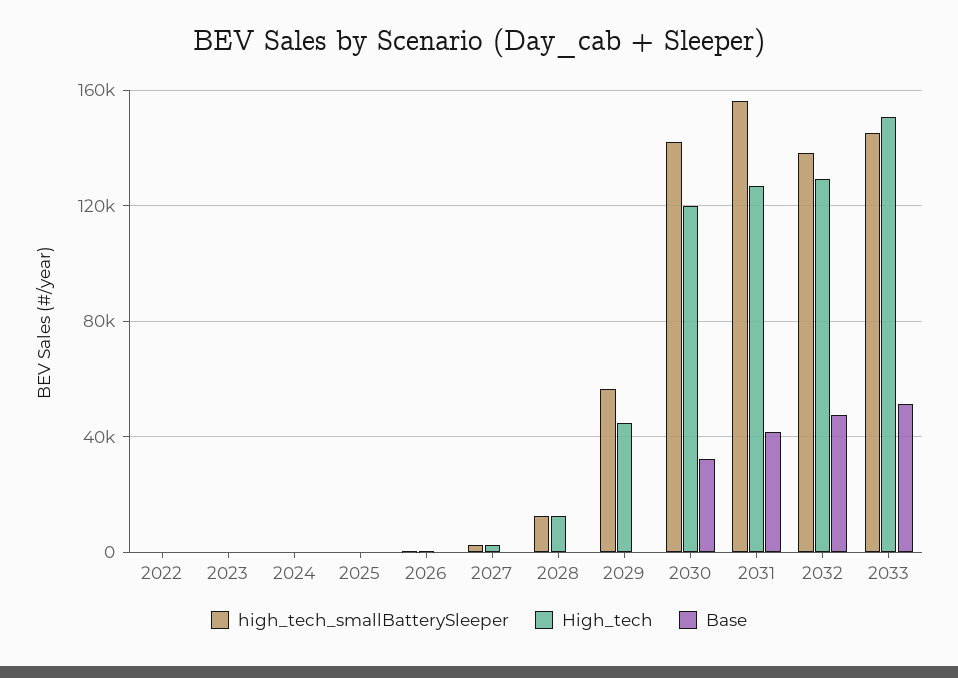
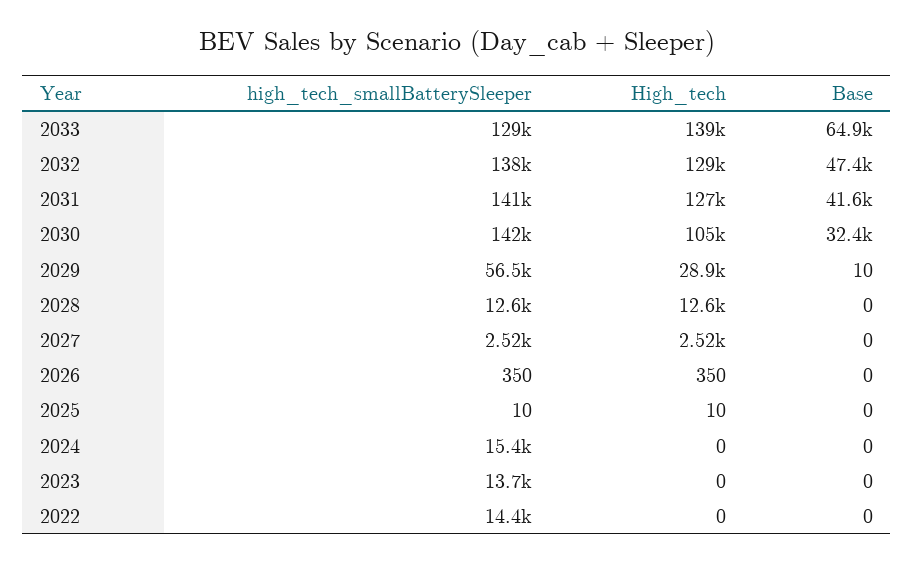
  {
    "high_tech_smallBatterySleeper": {
-     "2022": 0,
+     "2022": 14400,
-     "2023": 0,
+     "2023": 13700,
-     "2024": 0,
+     "2024": 15400,
      "2025": 10,
      "2026": 350,
      "2027": 2520,
      "2028": 12600,
      "2029": 56500,
      "2030": 142000,
-     "2031": 155000,
+     "2031": 141000,
      "2032": 138000,
-     "2033": 145000
+     "2033": 129000
    },
    "High_tech": {
      "2022": 0,
      "2023": 0,
      "2024": 0,
      "2025": 10,
      "2026": 350,
      "2027": 2520,
      "2028": 12600,
-     "2029": 45000,
+     "2029": 28900,
-     "2030": 120000,
+     "2030": 105000,
      "2031": 127000,
      "2032": 129000,
-     "2033": 150000
+     "2033": 139000
    },
    "Base": {
      "2022": 0,
      "2023": 0,
      "2024": 0,
      "2025": 0,
      "2026": 0,
      "2027": 0,
      "2028": 0,
      "2029": 10,
      "2030": 32400,
      "2031": 41600,
      "2032": 47400,
-     "2033": 50000
+     "2033": 64900
    }
  }

